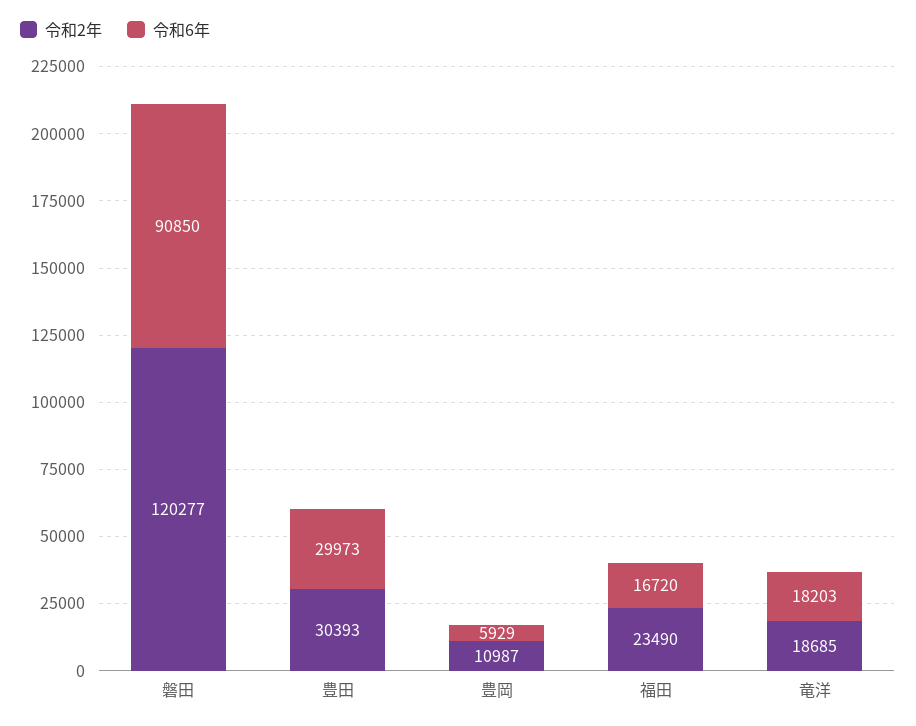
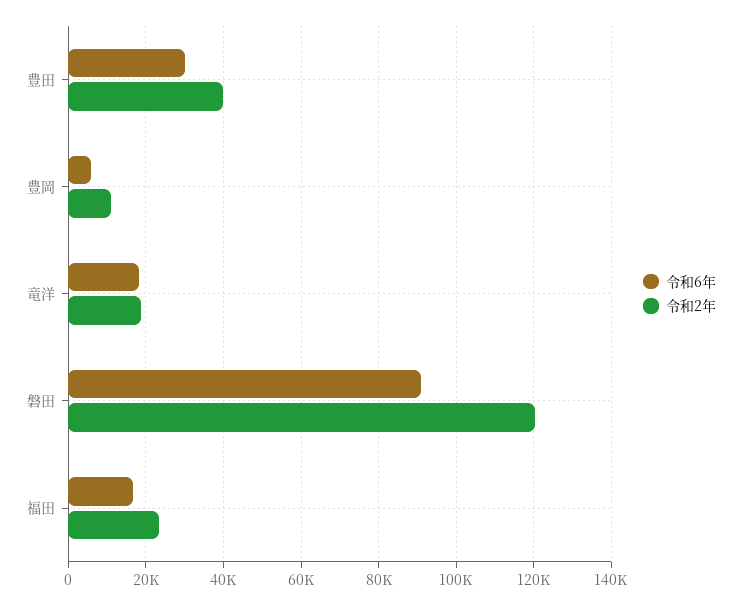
  {
    "令和2年": {
      "磐田": 120277,
-     "豊田": 30393,
+     "豊田": 40000,
      "豊岡": 10987,
      "福田": 23490,
      "竜洋": 18685
    },
    "令和6年": {
      "磐田": 90850,
      "豊田": 29973,
      "豊岡": 5929,
      "福田": 16720,
      "竜洋": 18203
    }
  }

